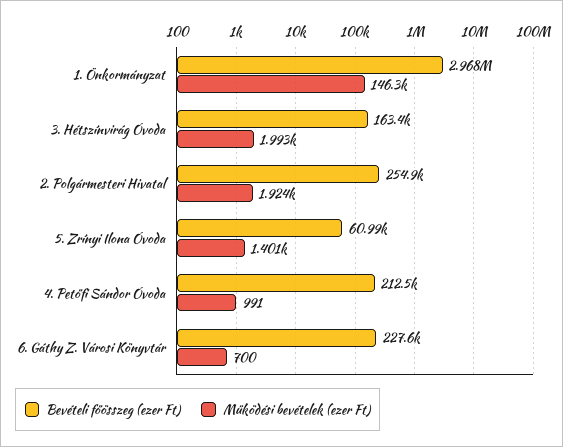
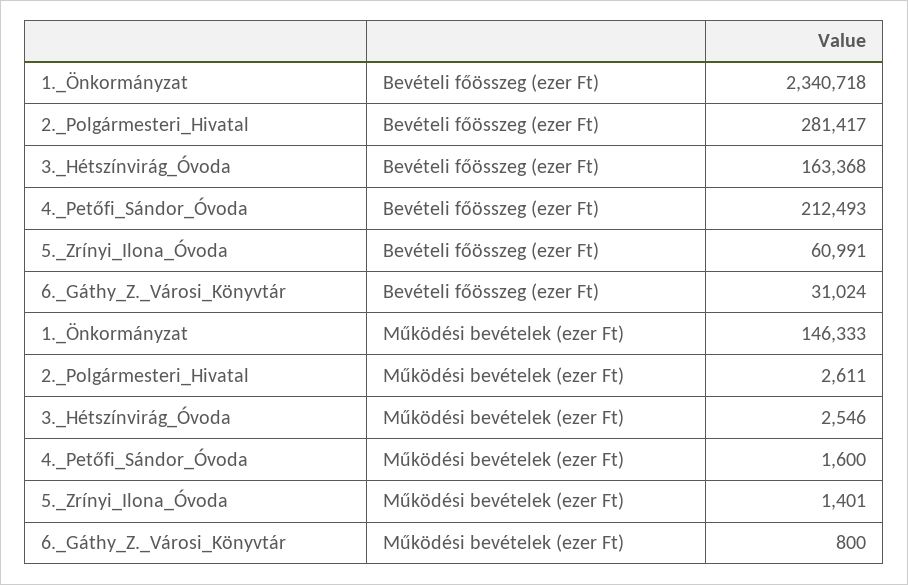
  {
    "Bevételi főösszeg (ezer Ft)": {
-     "1. Önkormányzat": 2968000,
+     "1. Önkormányzat": 2340718,
      "3. Hétszínvirág Óvoda": 163368,
-     "2. Polgármesteri Hivatal": 254900,
+     "2. Polgármesteri Hivatal": 281417,
      "5. Zrínyi Ilona Óvoda": 60991,
      "4. Petőfi Sándor Óvoda": 212493,
-     "6. Gáthy Z. Városi Könyvtár": 227600
+     "6. Gáthy Z. Városi Könyvtár": 31024
    },
    "Működési bevételek (ezer Ft)": {
      "1. Önkormányzat": 146333,
-     "3. Hétszínvirág Óvoda": 1993,
+     "3. Hétszínvirág Óvoda": 2546,
-     "2. Polgármesteri Hivatal": 1924,
+     "2. Polgármesteri Hivatal": 2611,
      "5. Zrínyi Ilona Óvoda": 1401,
-     "4. Petőfi Sándor Óvoda": 991,
+     "4. Petőfi Sándor Óvoda": 1600,
-     "6. Gáthy Z. Városi Könyvtár": 700
+     "6. Gáthy Z. Városi Könyvtár": 800
    }
  }

